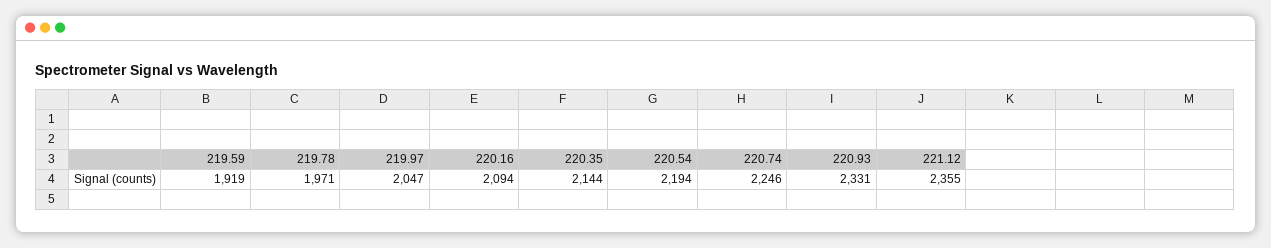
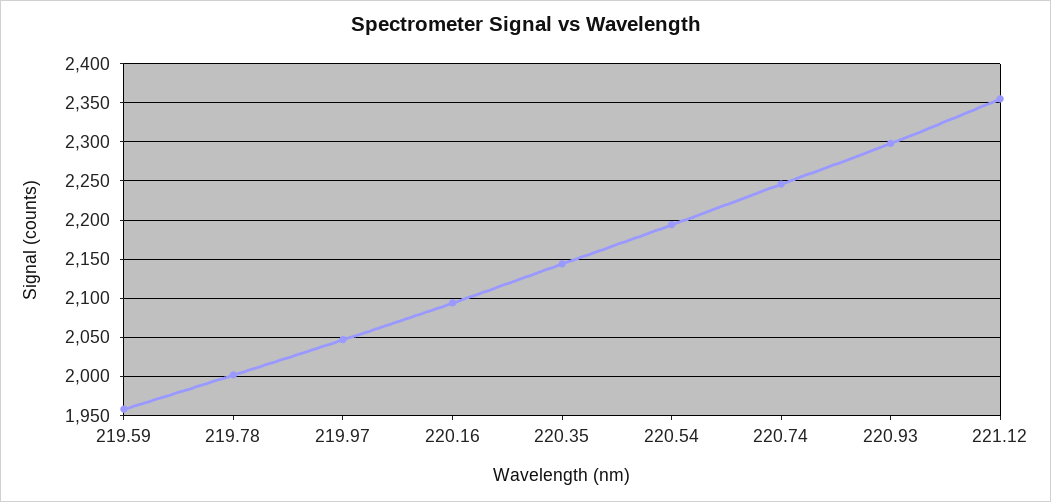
  {
-   "219.59": 1919,
+   "219.59": 1960,
-   "219.78": 1971,
+   "219.78": 2000,
    "219.97": 2047,
    "220.16": 2094,
    "220.35": 2144,
    "220.54": 2194,
    "220.74": 2246,
-   "220.93": 2331,
+   "220.93": 2300,
    "221.12": 2355
  }

